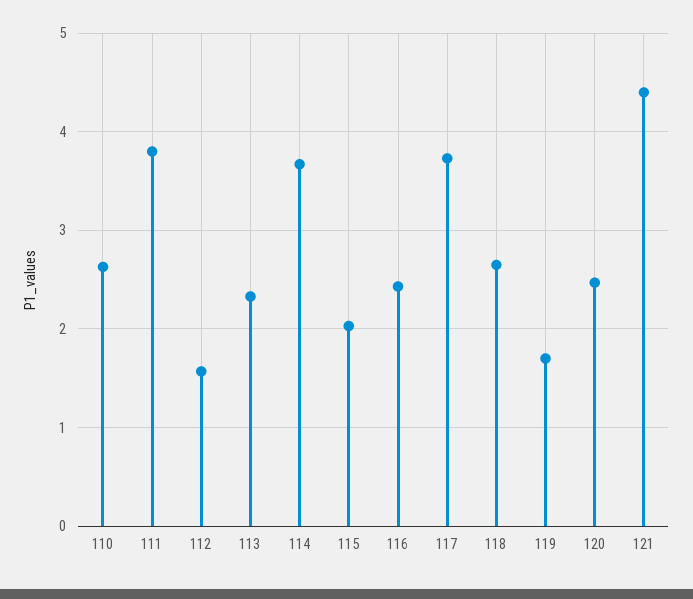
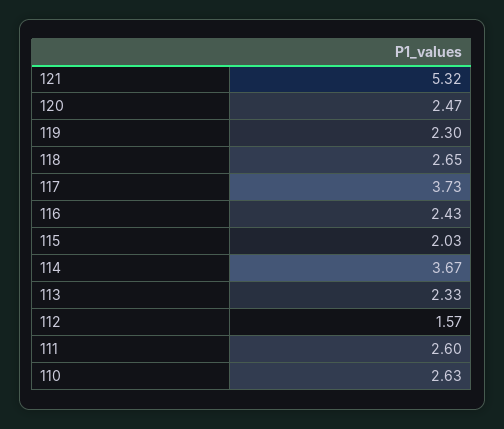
  {
    "110": 2.63,
-   "111": 3.8,
+   "111": 2.6,
    "112": 1.57,
    "113": 2.33,
    "114": 3.67,
    "115": 2.03,
    "116": 2.43,
    "117": 3.73,
    "118": 2.65,
-   "119": 1.7,
+   "119": 2.3,
    "120": 2.47,
-   "121": 4.4
+   "121": 5.32
  }

